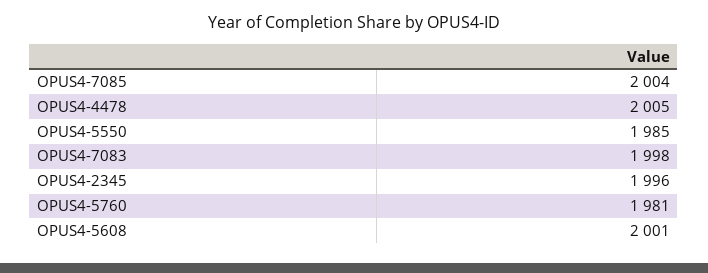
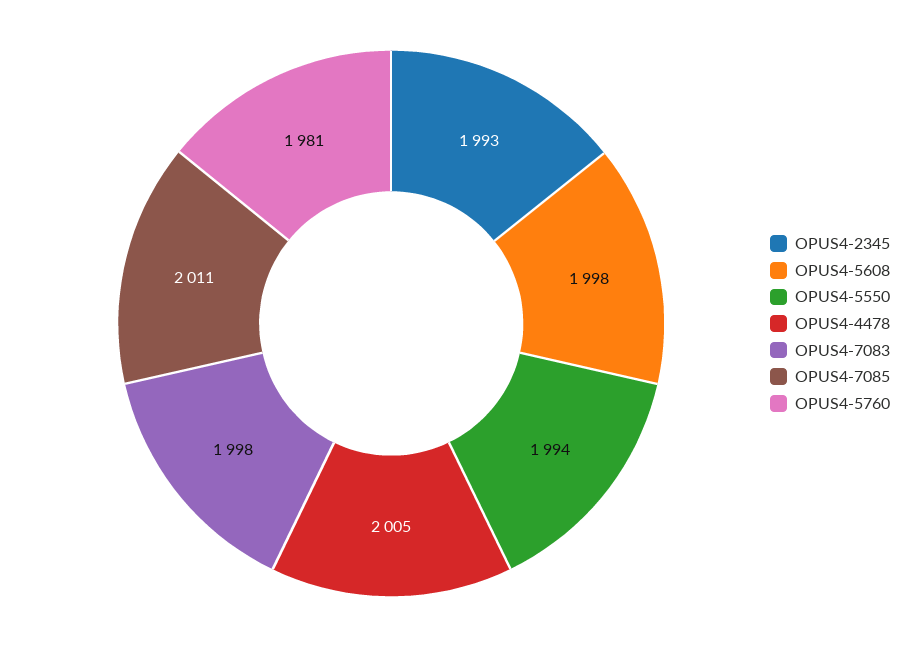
  {
-   "OPUS4-7085": 2004,
+   "OPUS4-7085": 2011,
    "OPUS4-4478": 2005,
-   "OPUS4-5550": 1985,
+   "OPUS4-5550": 1994,
    "OPUS4-7083": 1998,
-   "OPUS4-2345": 1996,
+   "OPUS4-2345": 1993,
    "OPUS4-5760": 1981,
-   "OPUS4-5608": 2001
+   "OPUS4-5608": 1998
  }

